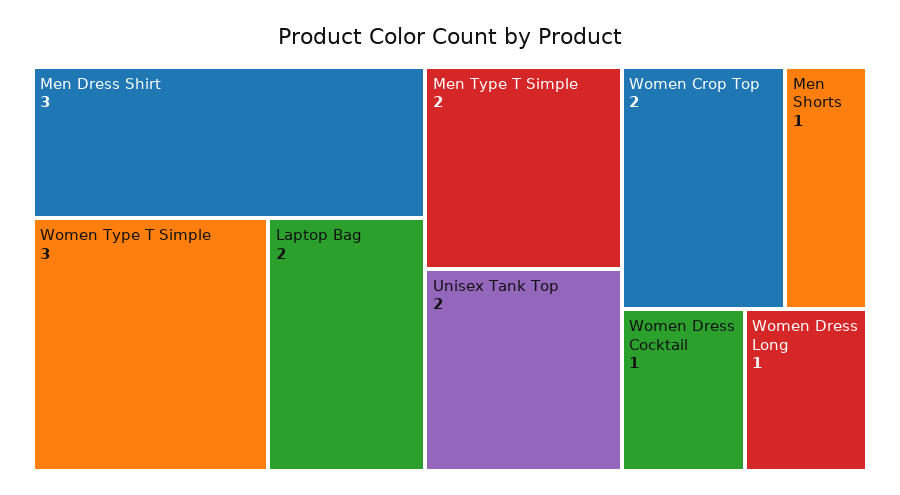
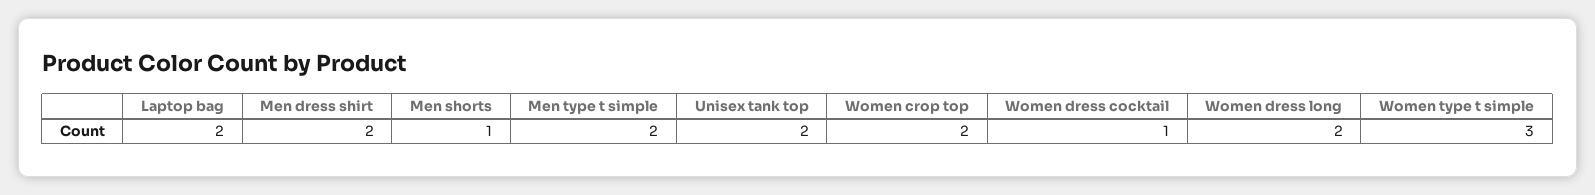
  {
-   "Men Dress Shirt": 3,
+   "Men Dress Shirt": 2,
    "Women Type T Simple": 3,
    "Laptop Bag": 2,
    "Men Type T Simple": 2,
    "Unisex Tank Top": 2,
    "Women Crop Top": 2,
    "Men Shorts": 1,
    "Women Dress Cocktail": 1,
-   "Women Dress Long": 1
+   "Women Dress Long": 2
  }

